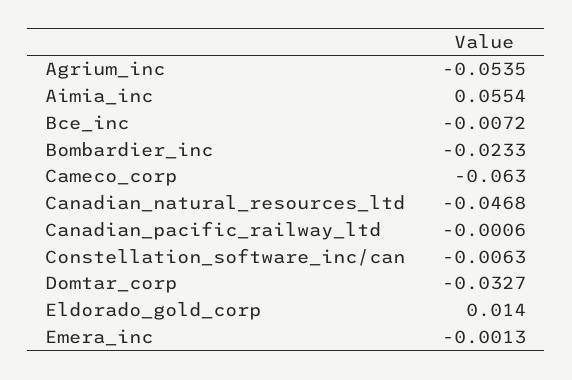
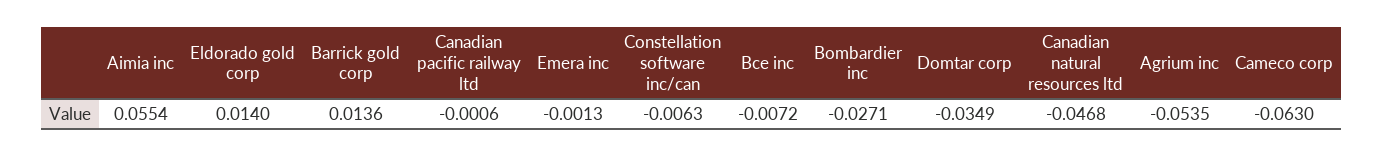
  {
    "Agrium_inc": -0.0535,
    "Aimia_inc": 0.0554,
    "Bce_inc": -0.0072,
-   "Bombardier_inc": -0.0233,
+   "Bombardier_inc": -0.0271,
    "Cameco_corp": -0.063,
    "Canadian_natural_resources_ltd": -0.0468,
    "Canadian_pacific_railway_ltd": -0.0006,
    "Constellation_software_inc/can": -0.0063,
-   "Domtar_corp": -0.0327,
+   "Domtar_corp": -0.0349,
    "Eldorado_gold_corp": 0.014,
-   "Emera_inc": -0.0013
+   "Emera_inc": -0.0013,
+   "Barrick gold corp": 0.0136
  }

